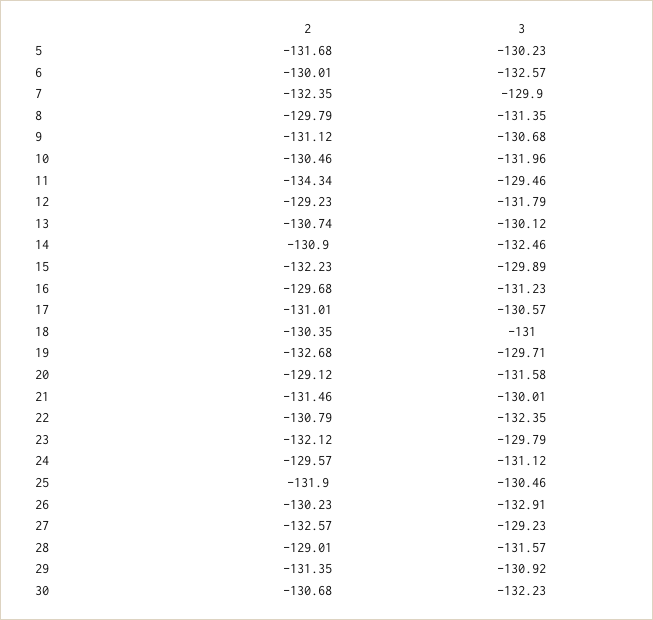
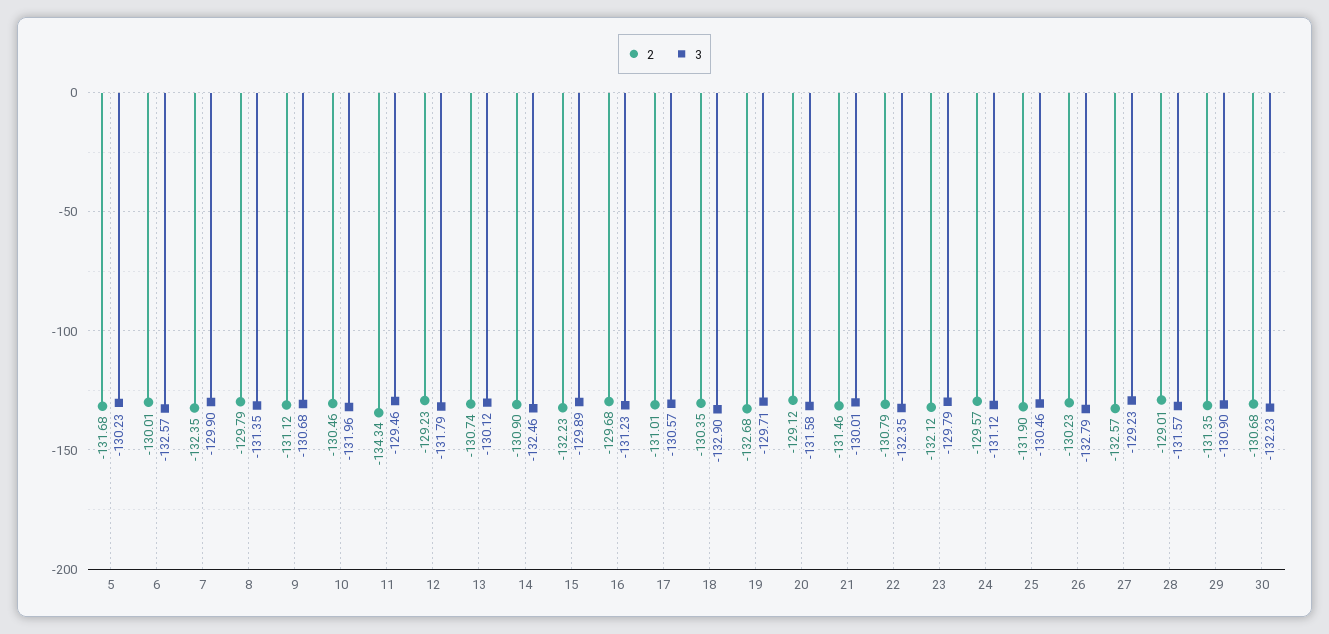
  {
    "2": {
      "5": -131.68,
      "6": -130.01,
      "7": -132.35,
      "8": -129.79,
      "9": -131.12,
      "10": -130.46,
      "11": -134.34,
      "12": -129.23,
      "13": -130.74,
      "14": -130.9,
      "15": -132.23,
      "16": -129.68,
      "17": -131.01,
      "18": -130.35,
      "19": -132.68,
      "20": -129.12,
      "21": -131.46,
      "22": -130.79,
      "23": -132.12,
      "24": -129.57,
      "25": -131.9,
      "26": -130.23,
      "27": -132.57,
      "28": -129.01,
      "29": -131.35,
      "30": -130.68
    },
    "3": {
      "5": -130.23,
      "6": -132.57,
      "7": -129.9,
      "8": -131.35,
      "9": -130.68,
      "10": -131.96,
      "11": -129.46,
      "12": -131.79,
      "13": -130.12,
      "14": -132.46,
      "15": -129.89,
      "16": -131.23,
      "17": -130.57,
-     "18": -131,
+     "18": -132.9,
      "19": -129.71,
      "20": -131.58,
      "21": -130.01,
      "22": -132.35,
      "23": -129.79,
      "24": -131.12,
      "25": -130.46,
-     "26": -132.91,
+     "26": -132.79,
      "27": -129.23,
      "28": -131.57,
-     "29": -130.92,
+     "29": -130.9,
      "30": -132.23
    }
  }

